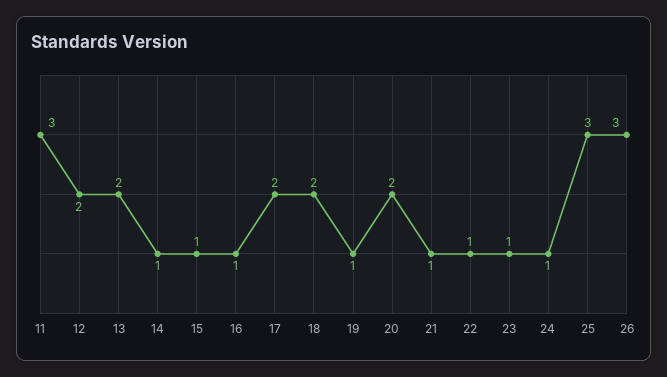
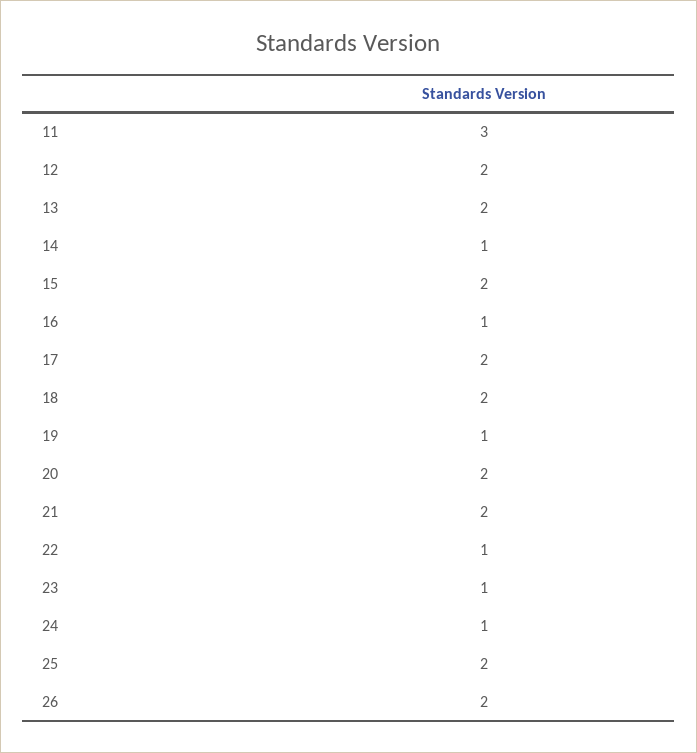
  {
    "11": 3,
    "12": 2,
    "13": 2,
    "14": 1,
-   "15": 1,
+   "15": 2,
    "16": 1,
    "17": 2,
    "18": 2,
    "19": 1,
    "20": 2,
-   "21": 1,
+   "21": 2,
    "22": 1,
    "23": 1,
    "24": 1,
-   "25": 3,
+   "25": 2,
-   "26": 3
+   "26": 2
  }

